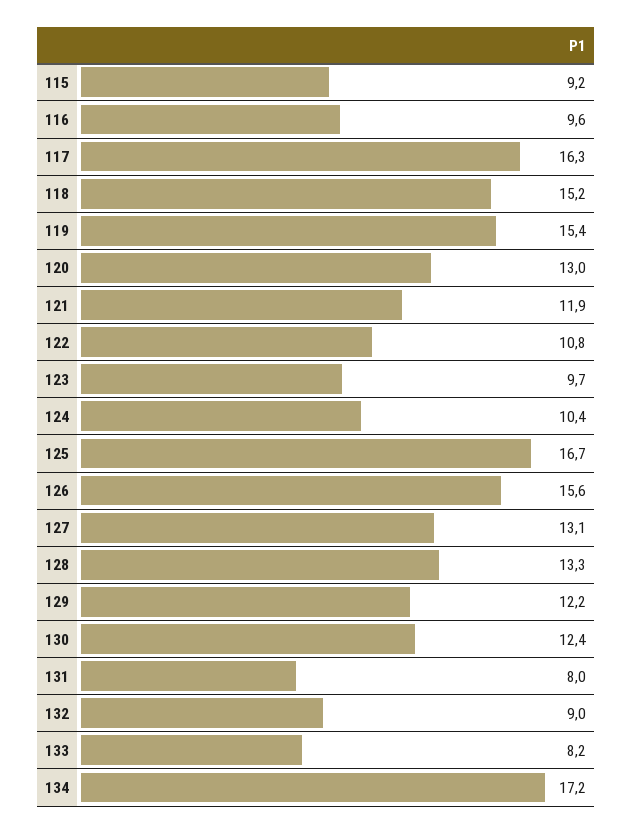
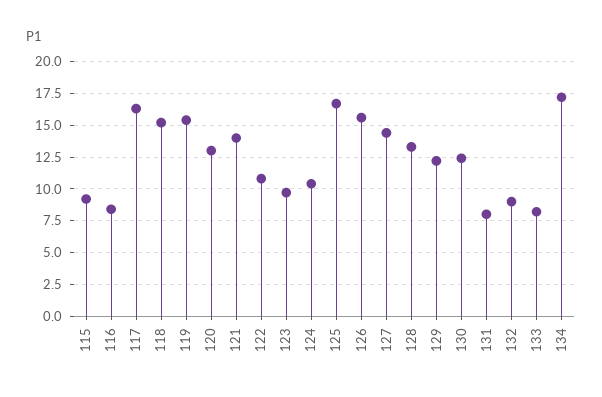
  {
    "115": 9.2,
-   "116": 9.6,
+   "116": 8.5,
    "117": 16.3,
    "118": 15.2,
    "119": 15.4,
    "120": 13,
-   "121": 11.9,
+   "121": 14,
    "122": 10.8,
    "123": 9.7,
    "124": 10.4,
    "125": 16.7,
    "126": 15.6,
-   "127": 13.1,
+   "127": 14.5,
    "128": 13.3,
    "129": 12.2,
    "130": 12.4,
    "131": 8,
    "132": 9,
    "133": 8.2,
    "134": 17.2
  }

